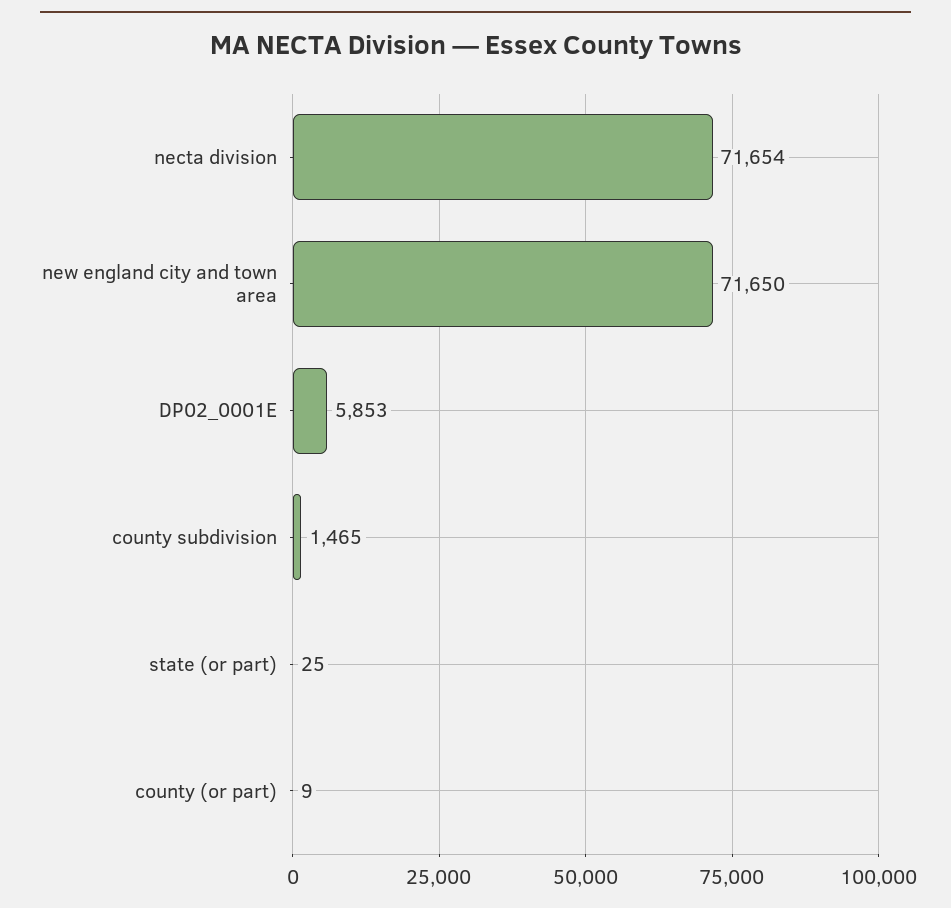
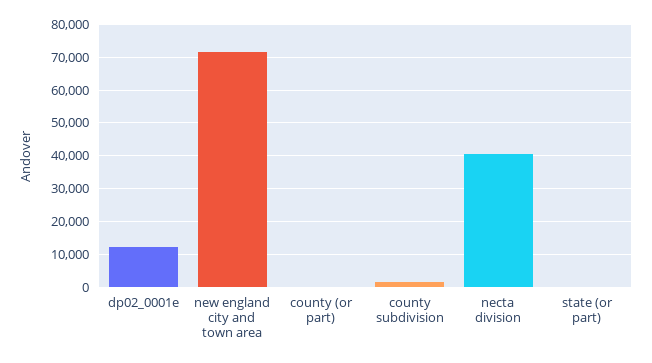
  {
-   "necta division": 71654,
+   "necta division": 40000,
    "new england city and town area": 71650,
-   "DP02_0001E": 5853,
+   "DP02_0001E": 12000,
    "county subdivision": 1465,
    "state (or part)": 25,
    "county (or part)": 9
  }

